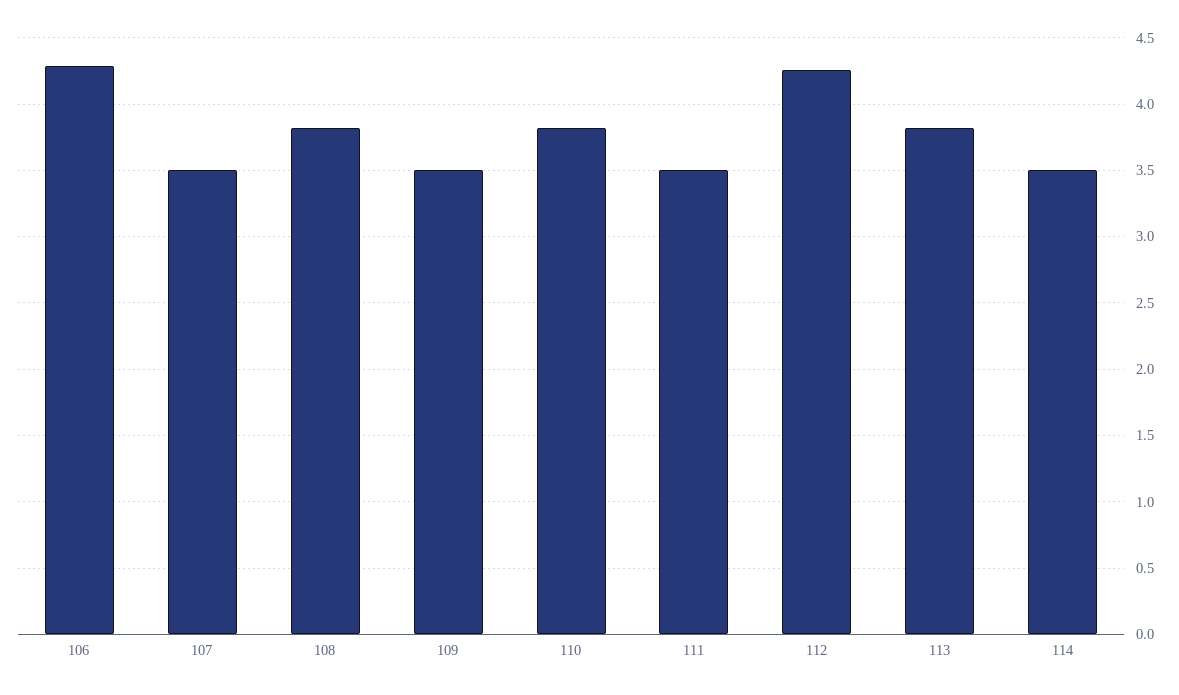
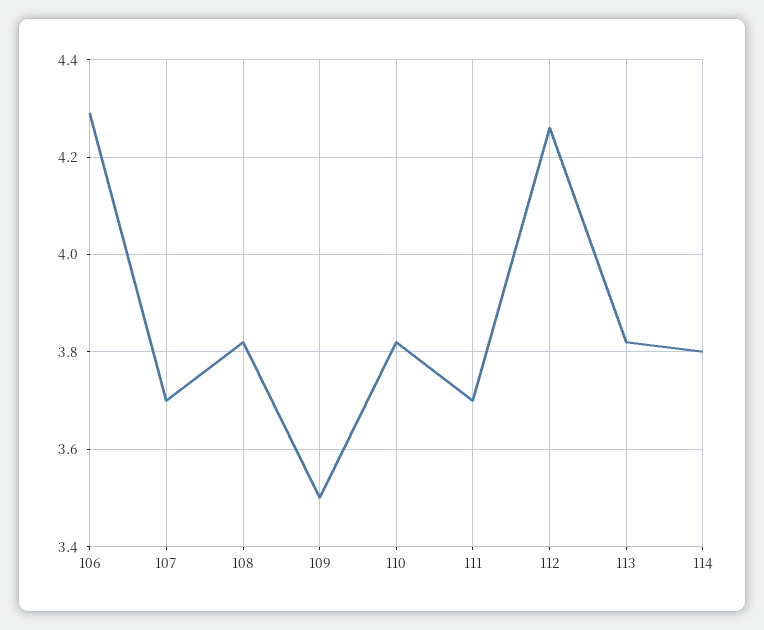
  {
    "106": 4.3,
-   "107": 3.5,
+   "107": 3.7,
    "108": 3.8,
    "109": 3.5,
    "110": 3.8,
-   "111": 3.5,
+   "111": 3.7,
    "112": 4.25,
    "113": 3.8,
-   "114": 3.5
+   "114": 3.8
  }

